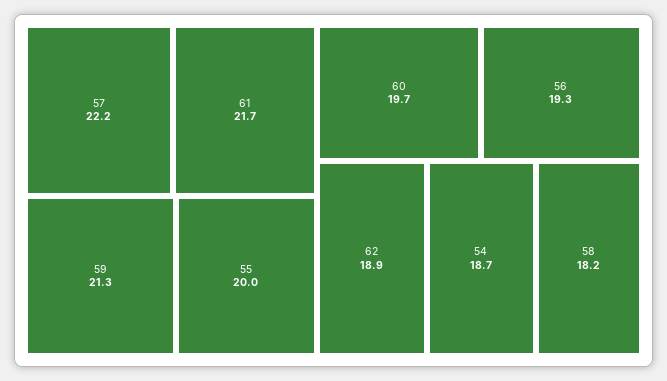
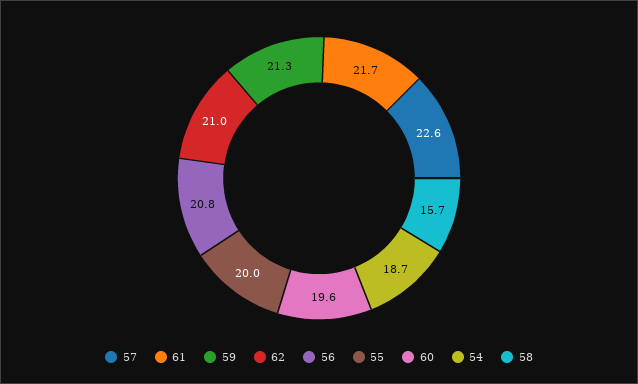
  {
-   "57": 22.2,
+   "57": 22.6,
    "61": 21.7,
    "59": 21.3,
    "55": 20,
-   "60": 19.7,
+   "60": 19.6,
-   "56": 19.3,
+   "56": 20.8,
-   "62": 18.9,
+   "62": 21,
    "54": 18.7,
-   "58": 18.2
+   "58": 15.7
  }

